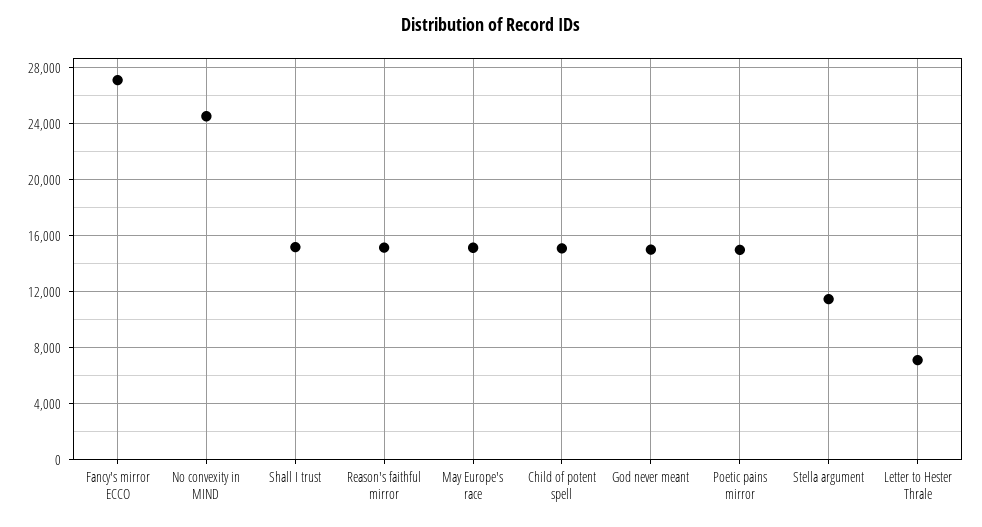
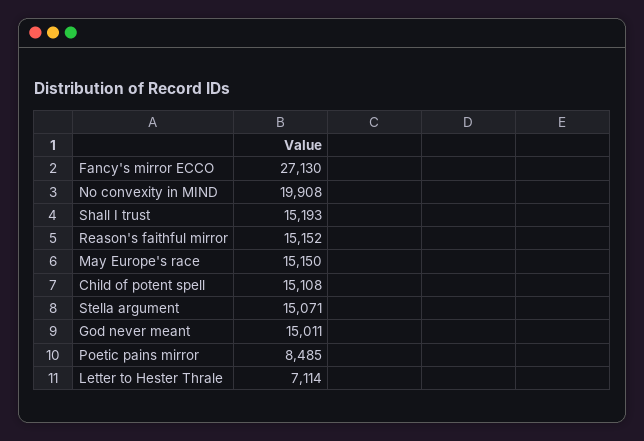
  {
    "Fancy's mirror ECCO": 27130,
-   "No convexity in MIND": 24500,
+   "No convexity in MIND": 19908,
    "Shall I trust": 15193,
    "Reason's faithful mirror": 15152,
    "May Europe's race": 15150,
    "Child of potent spell": 15108,
    "God never meant": 15011,
-   "Poetic pains mirror": 15000,
+   "Poetic pains mirror": 8485,
-   "Stella argument": 11500,
+   "Stella argument": 15071,
    "Letter to Hester Thrale": 7114
  }

